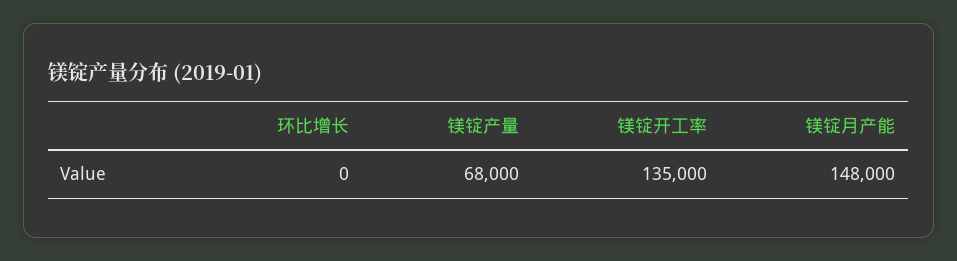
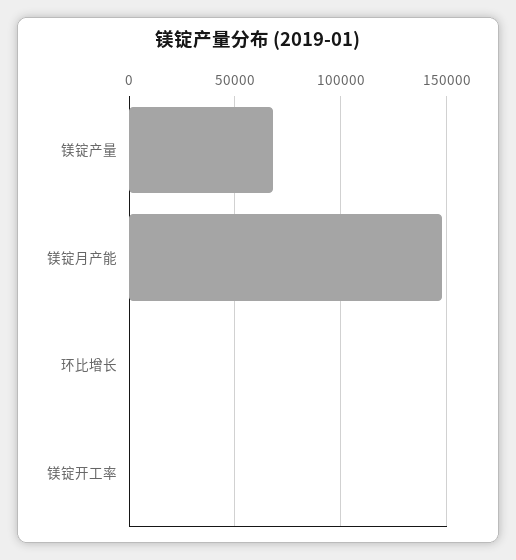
  {
    "环比增长": 0,
    "镁锭产量": 68000,
-   "镁锭开工率": 135000,
+   "镁锭开工率": 0,
    "镁锭月产能": 148000
  }

